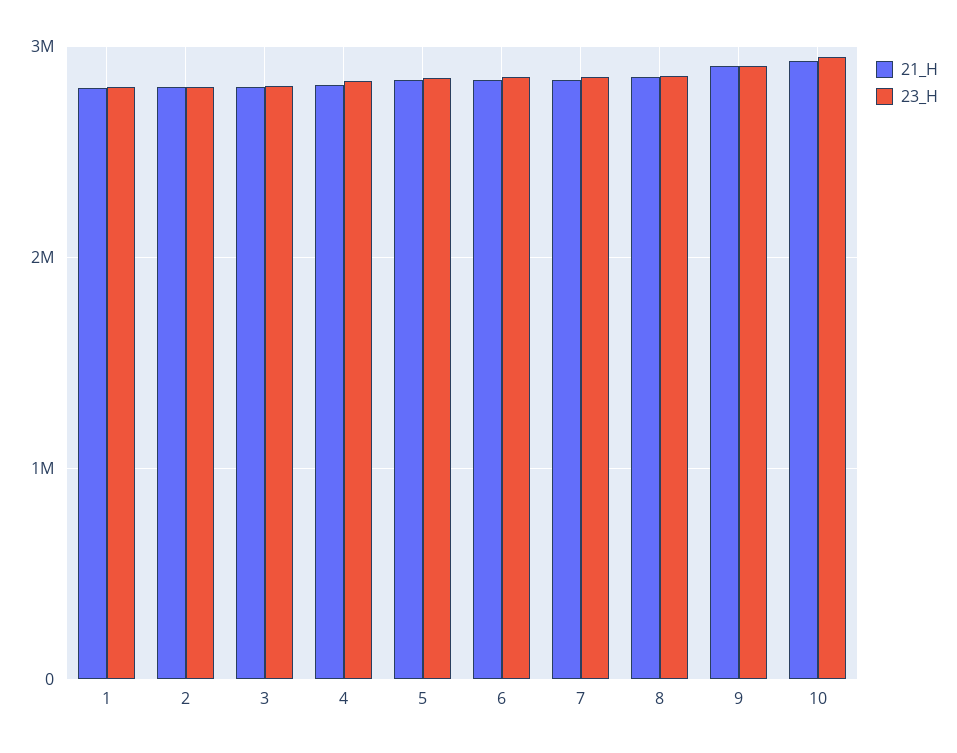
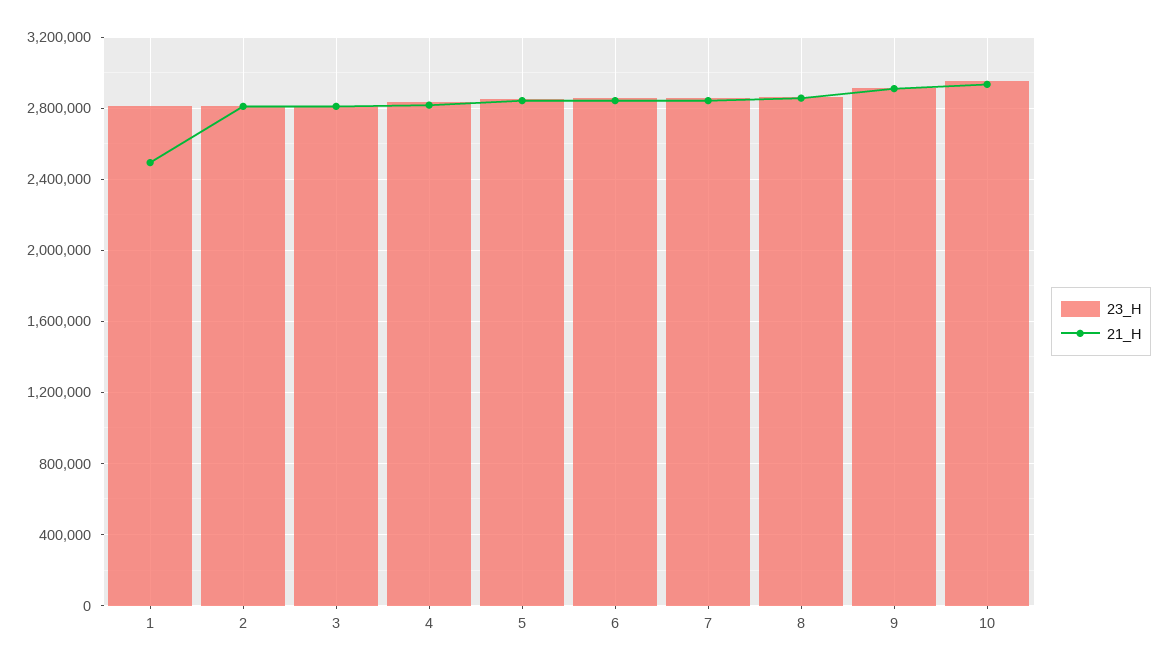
  {
    "21_H": {
-     "1": 2800000,
+     "1": 2500000,
      "2": 2800000,
      "3": 2800000,
      "4": 2800000,
      "5": 2850000,
      "6": 2850000,
      "7": 2850000,
      "8": 2850000,
      "9": 2900000,
      "10": 2950000
    },
    "23_H": {
      "1": 2800000,
      "2": 2800000,
      "3": 2800000,
      "4": 2850000,
      "5": 2850000,
      "6": 2850000,
      "7": 2850000,
      "8": 2850000,
      "9": 2900000,
      "10": 2950000
    }
  }

